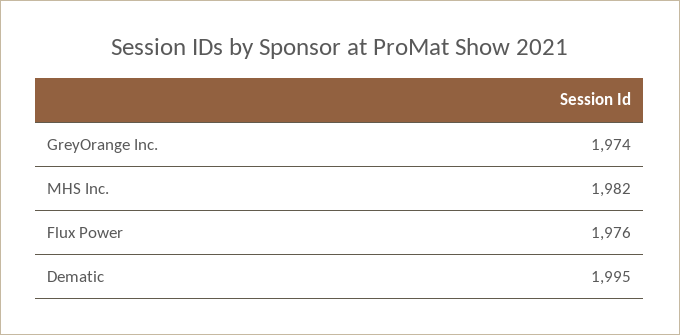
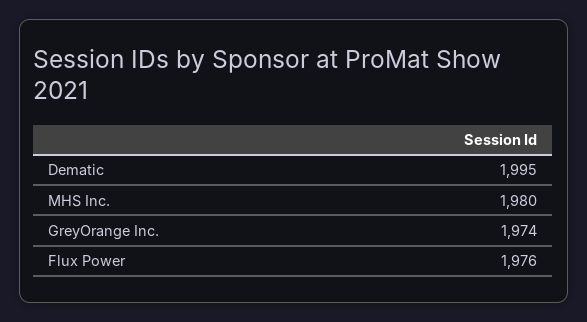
  {
    "GreyOrange Inc.": 1974,
-   "MHS Inc.": 1982,
+   "MHS Inc.": 1980,
    "Flux Power": 1976,
    "Dematic": 1995
  }

